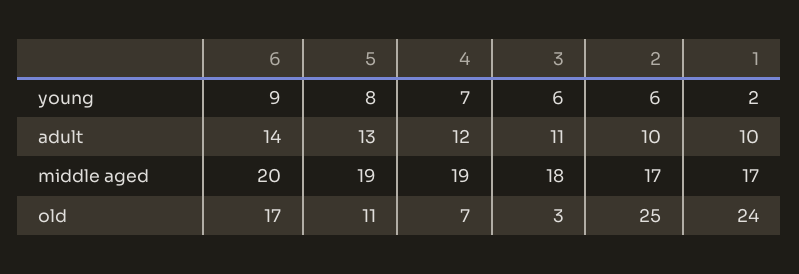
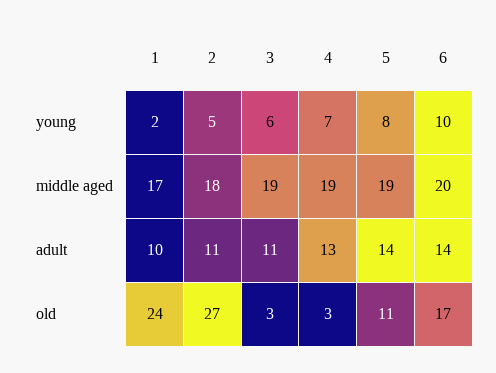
  {
    "6": {
-     "young": 9,
+     "young": 10,
      "adult": 14,
      "middle aged": 20,
      "old": 17
    },
    "5": {
      "young": 8,
-     "adult": 13,
+     "adult": 14,
      "middle aged": 19,
      "old": 11
    },
    "4": {
      "young": 7,
-     "adult": 12,
+     "adult": 13,
      "middle aged": 19,
-     "old": 7
+     "old": 3
    },
    "3": {
      "young": 6,
      "adult": 11,
-     "middle aged": 18,
+     "middle aged": 19,
      "old": 3
    },
    "2": {
-     "young": 6,
+     "young": 5,
-     "adult": 10,
+     "adult": 11,
-     "middle aged": 17,
+     "middle aged": 18,
-     "old": 25
+     "old": 27
    },
    "1": {
      "young": 2,
      "adult": 10,
      "middle aged": 17,
      "old": 24
    }
  }

